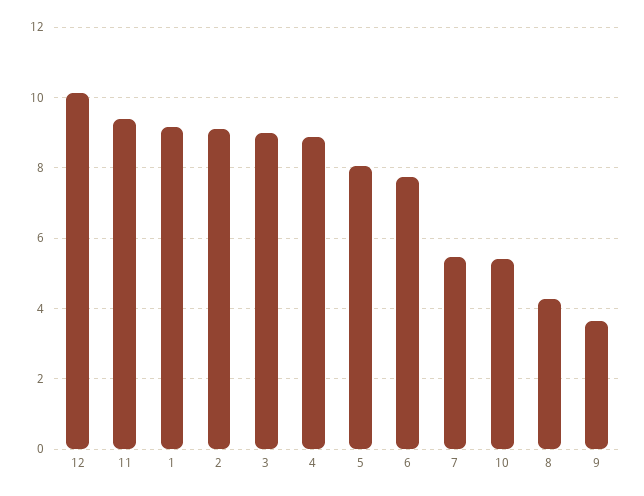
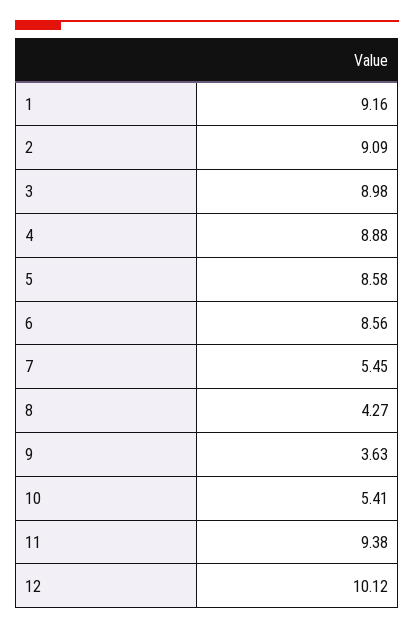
  {
    "12": 10.12,
    "11": 9.38,
    "1": 9.16,
    "2": 9.09,
    "3": 8.98,
    "4": 8.88,
-   "5": 8,
+   "5": 8.58,
-   "6": 7.8,
+   "6": 8.56,
    "7": 5.45,
    "10": 5.41,
    "8": 4.27,
    "9": 3.63
  }

